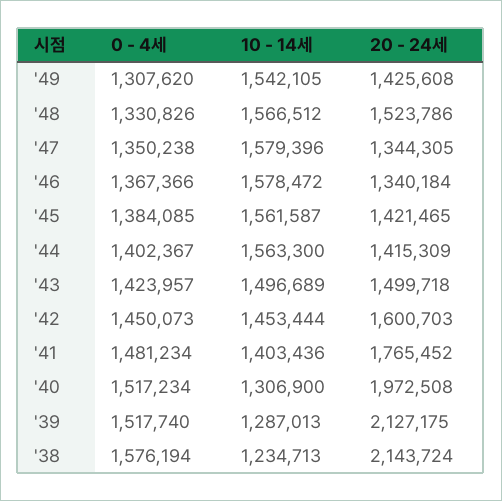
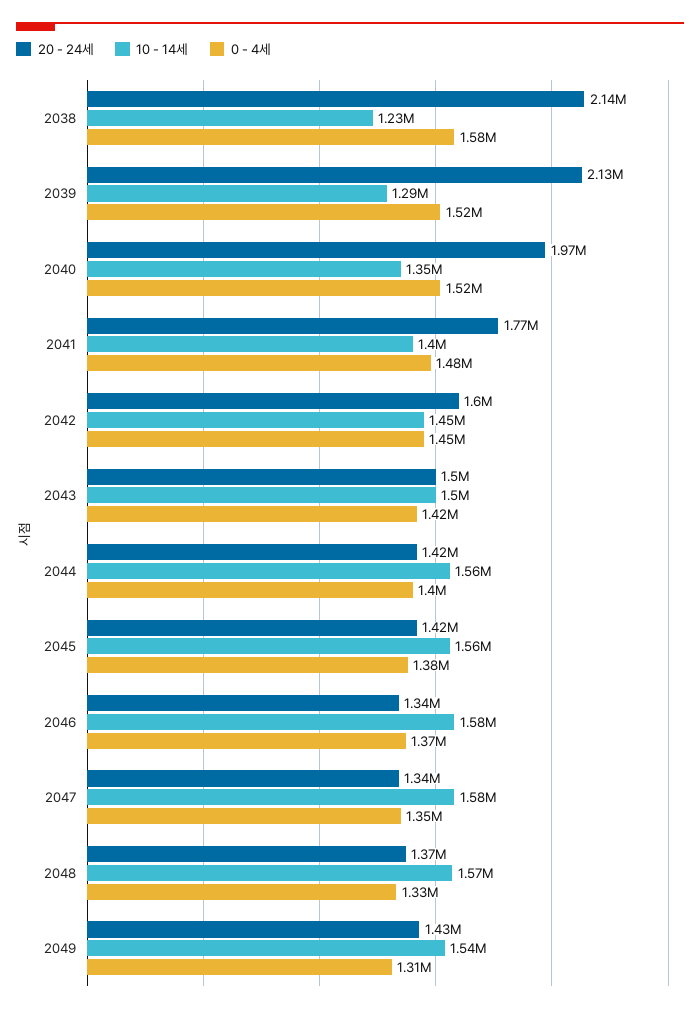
  {
    "0 - 4세": {
      "'49": 1307620,
      "'48": 1330826,
      "'47": 1350238,
      "'46": 1367366,
      "'45": 1384085,
      "'44": 1402367,
      "'43": 1423957,
      "'42": 1450073,
      "'41": 1481234,
      "'40": 1517234,
      "'39": 1517740,
      "'38": 1576194
    },
    "10 - 14세": {
      "'49": 1542105,
      "'48": 1566512,
      "'47": 1579396,
      "'46": 1578472,
      "'45": 1561587,
      "'44": 1563300,
      "'43": 1496689,
      "'42": 1453444,
      "'41": 1403436,
-     "'40": 1306900,
+     "'40": 1350000,
      "'39": 1287013,
      "'38": 1234713
    },
    "20 - 24세": {
      "'49": 1425608,
-     "'48": 1523786,
+     "'48": 1370000,
      "'47": 1344305,
      "'46": 1340184,
      "'45": 1421465,
      "'44": 1415309,
      "'43": 1499718,
      "'42": 1600703,
      "'41": 1765452,
      "'40": 1972508,
      "'39": 2127175,
      "'38": 2143724
    }
  }

